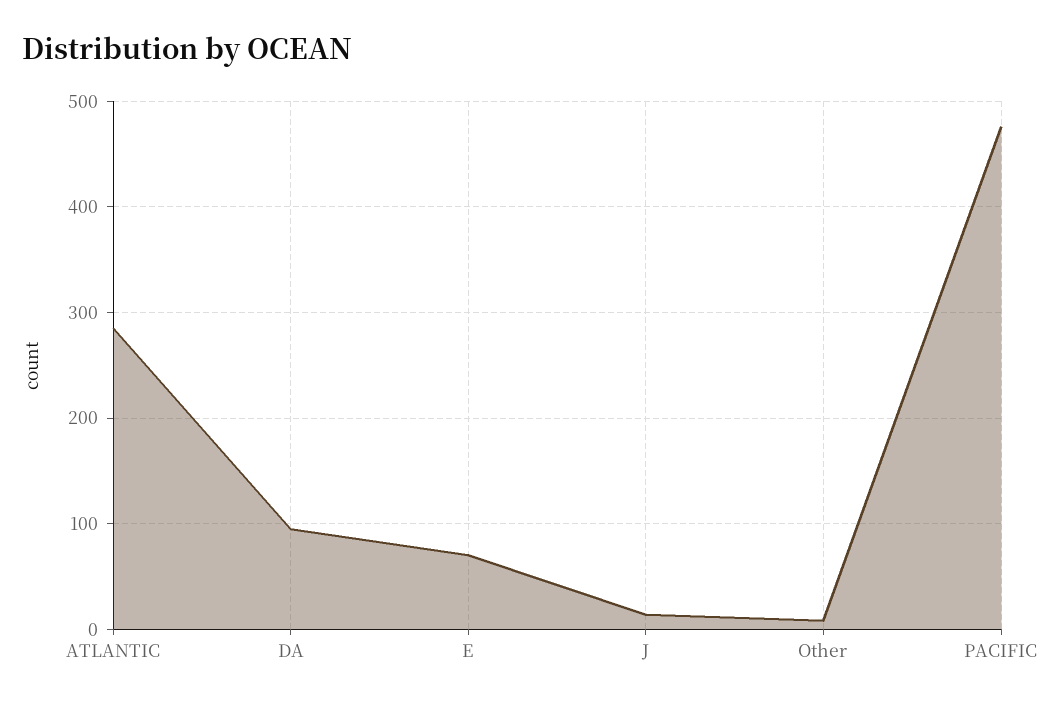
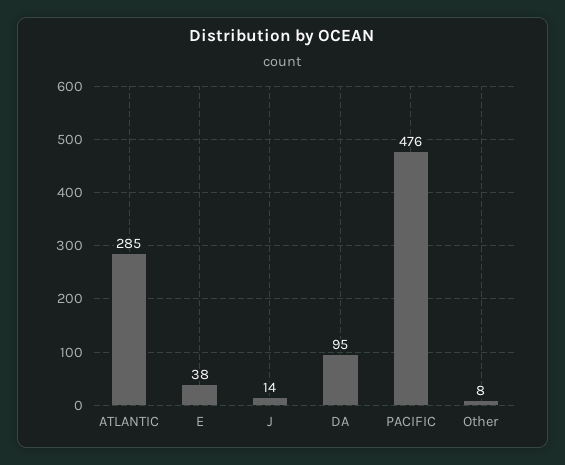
  {
    "ATLANTIC": 285,
    "DA": 95,
-   "E": 70,
+   "E": 38,
    "J": 14,
    "Other": 8,
    "PACIFIC": 476
  }

